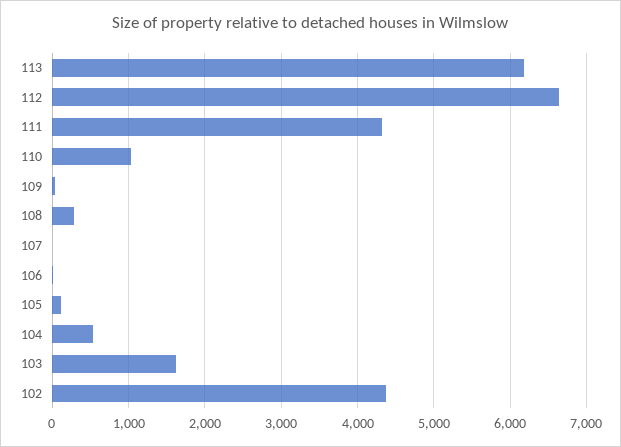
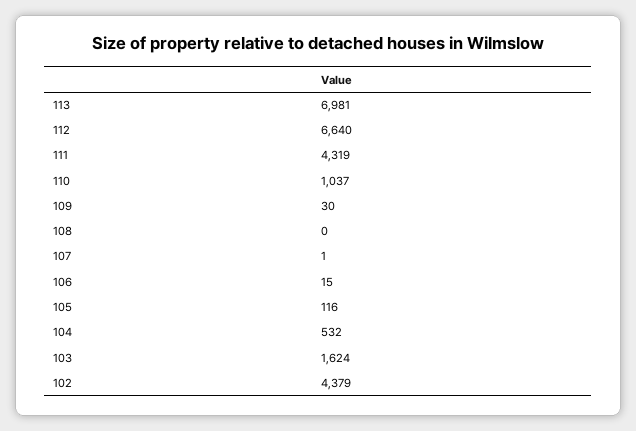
  {
-   "113": 6200,
+   "113": 6981,
    "112": 6640,
    "111": 4319,
    "110": 1037,
    "109": 30,
-   "108": 300,
+   "108": 0,
    "107": 1,
    "106": 15,
    "105": 116,
    "104": 532,
    "103": 1624,
    "102": 4379
  }

